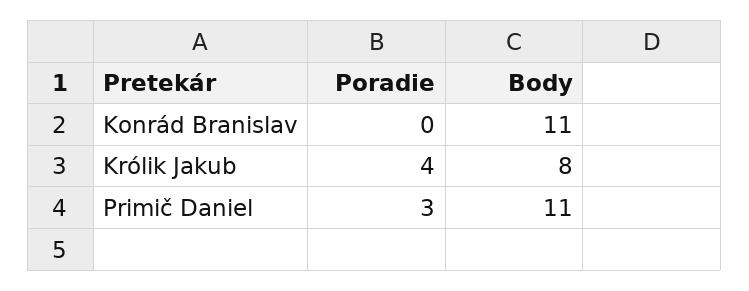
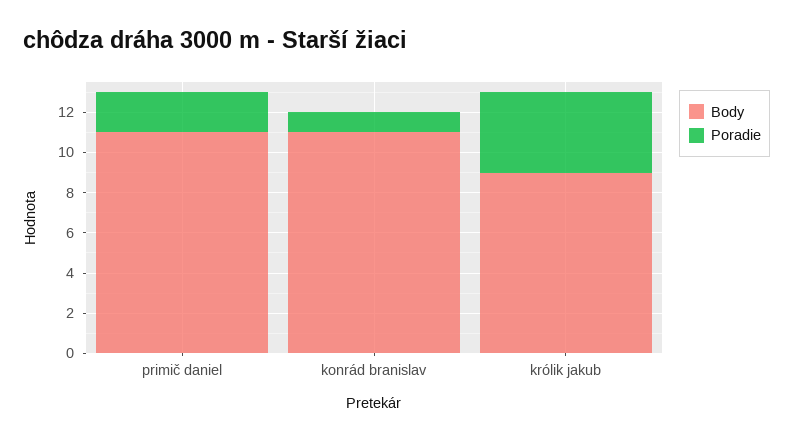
  {
    "Poradie": {
-     "Konrád Branislav": 0,
+     "Konrád Branislav": 1,
      "Królik Jakub": 4,
-     "Primič Daniel": 3
+     "Primič Daniel": 2
    },
    "Body": {
      "Konrád Branislav": 11,
-     "Królik Jakub": 8,
+     "Królik Jakub": 9,
      "Primič Daniel": 11
    }
  }

